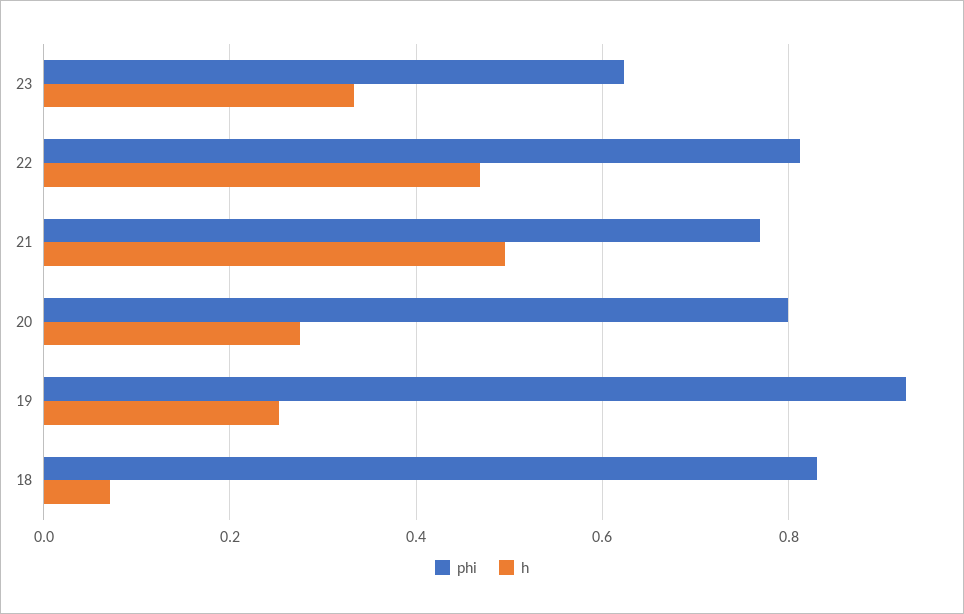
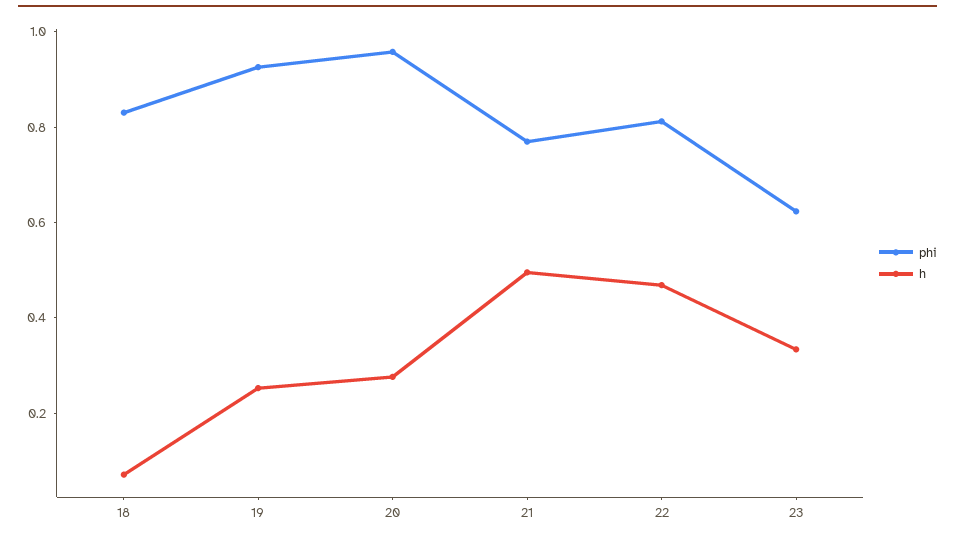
  {
    "phi": {
      "23": 0.62,
      "22": 0.82,
      "21": 0.76,
-     "20": 0.8,
+     "20": 0.95,
      "19": 0.92,
      "18": 0.84
    },
    "h": {
      "23": 0.34,
      "22": 0.46,
      "21": 0.5,
      "20": 0.28,
      "19": 0.26,
      "18": 0.08
    }
  }

